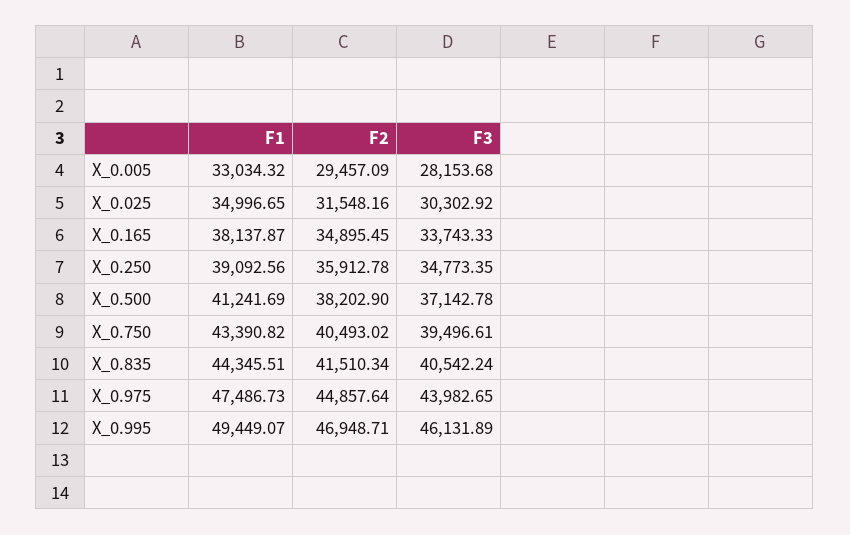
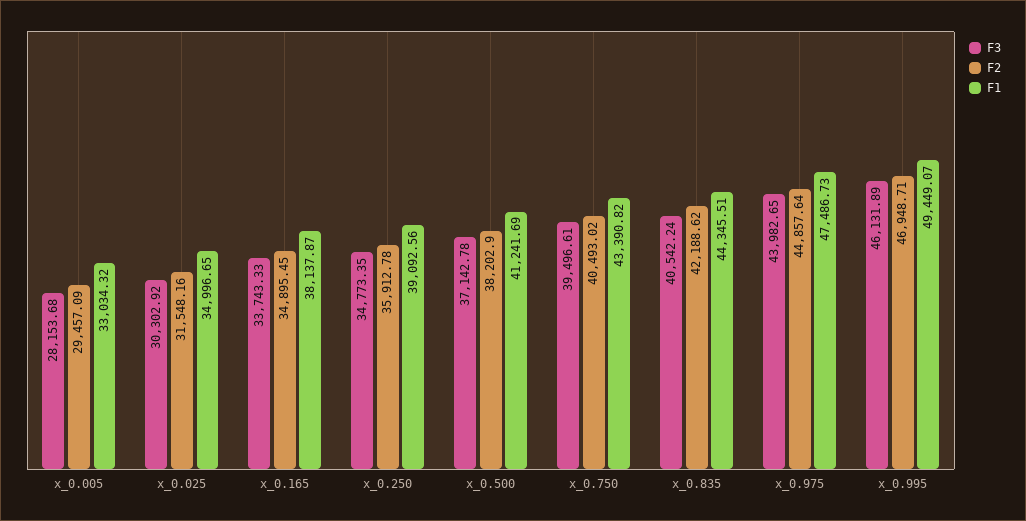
  {
    "F1": {
      "X_0.005": 33034.32,
      "X_0.025": 34996.65,
      "X_0.165": 38137.87,
      "X_0.250": 39092.56,
      "X_0.500": 41241.69,
      "X_0.750": 43390.82,
      "X_0.835": 44345.51,
      "X_0.975": 47486.73,
      "X_0.995": 49449.07
    },
    "F2": {
      "X_0.005": 29457.09,
      "X_0.025": 31548.16,
      "X_0.165": 34895.45,
      "X_0.250": 35912.78,
      "X_0.500": 38202.9,
      "X_0.750": 40493.02,
-     "X_0.835": 41510.34,
+     "X_0.835": 42188.62,
      "X_0.975": 44857.64,
      "X_0.995": 46948.71
    },
    "F3": {
      "X_0.005": 28153.68,
      "X_0.025": 30302.92,
      "X_0.165": 33743.33,
      "X_0.250": 34773.35,
      "X_0.500": 37142.78,
      "X_0.750": 39496.61,
      "X_0.835": 40542.24,
      "X_0.975": 43982.65,
      "X_0.995": 46131.89
    }
  }

